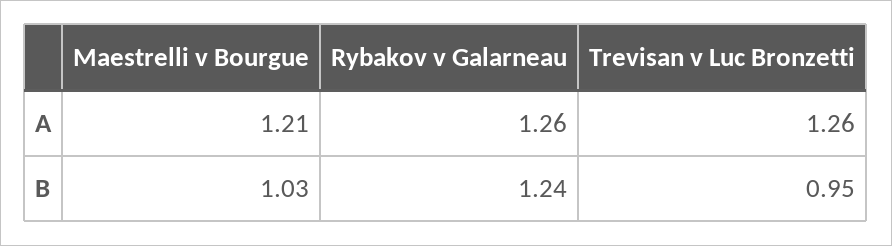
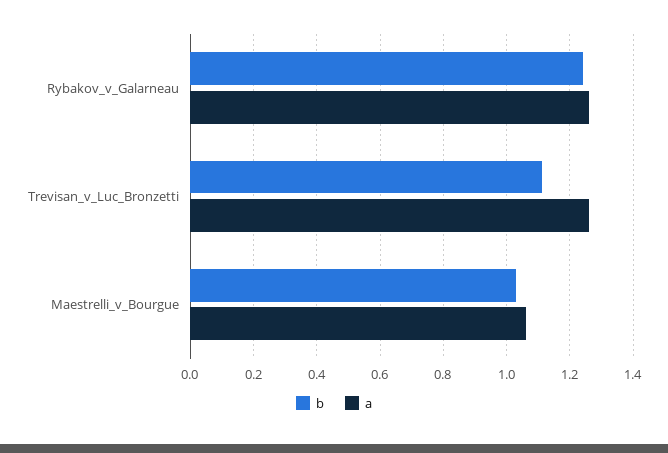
  {
    "A": {
-     "Maestrelli v Bourgue": 1.21,
+     "Maestrelli v Bourgue": 1.05,
      "Rybakov v Galarneau": 1.26,
      "Trevisan v Luc Bronzetti": 1.26
    },
    "B": {
      "Maestrelli v Bourgue": 1.03,
      "Rybakov v Galarneau": 1.24,
-     "Trevisan v Luc Bronzetti": 0.95
+     "Trevisan v Luc Bronzetti": 1.1
    }
  }

